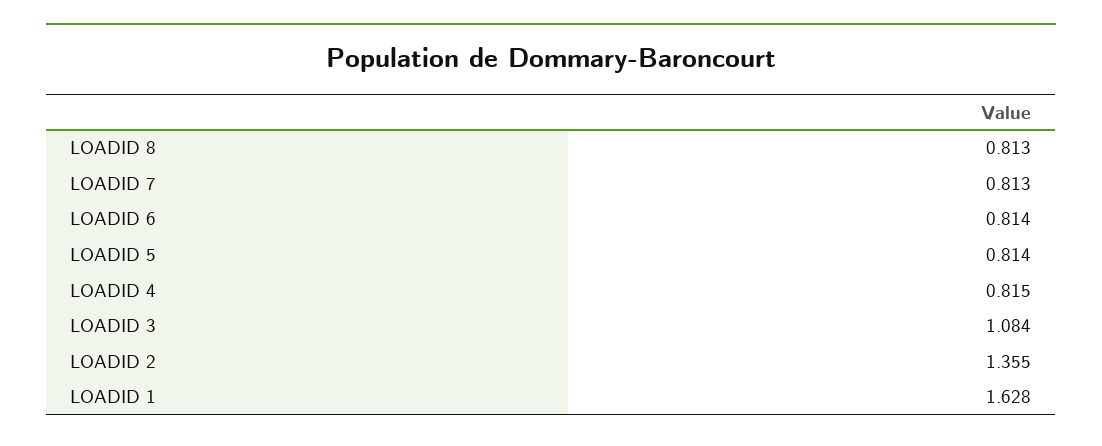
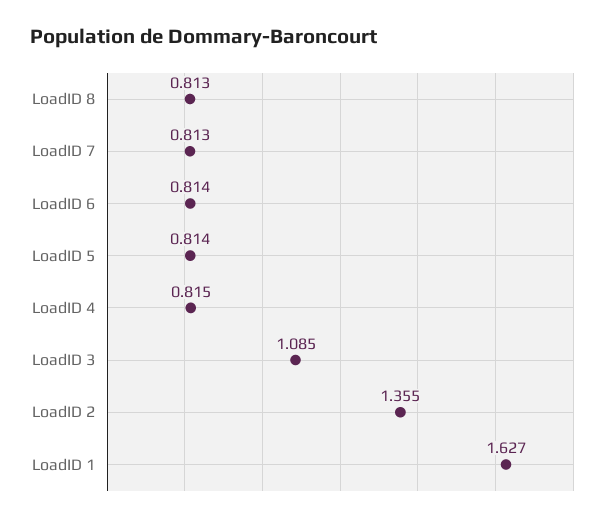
  {
    "LOADID 8": 0.813,
    "LOADID 7": 0.813,
    "LOADID 6": 0.814,
    "LOADID 5": 0.814,
    "LOADID 4": 0.815,
-   "LOADID 3": 1.084,
+   "LOADID 3": 1.085,
    "LOADID 2": 1.355,
-   "LOADID 1": 1.628
+   "LOADID 1": 1.627
  }

